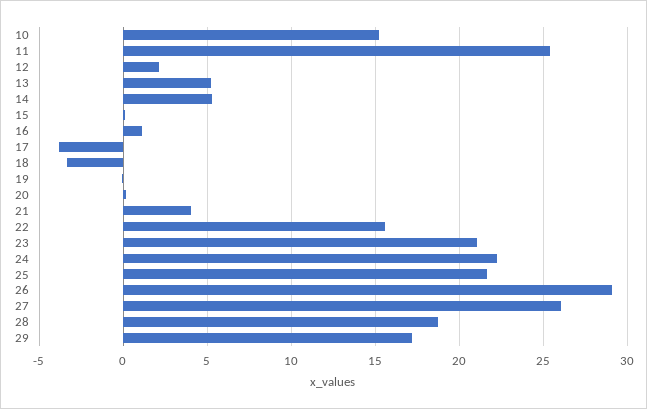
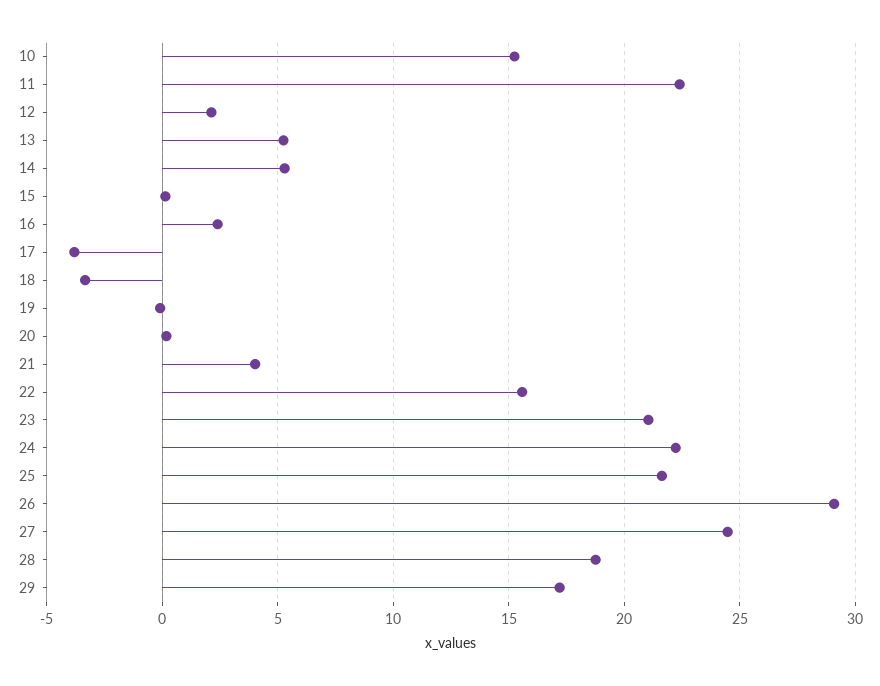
  {
    "10": 15.5,
-   "11": 25.5,
+   "11": 22.5,
    "12": 2,
    "13": 5.5,
    "14": 5.5,
    "15": 0,
-   "16": 1,
+   "16": 2.5,
    "17": -4,
    "18": -3.5,
    "19": 0,
    "20": 0,
    "21": 4,
    "22": 15.5,
    "23": 21,
    "24": 22,
    "25": 21.5,
    "26": 29,
-   "27": 26,
+   "27": 24.5,
    "28": 19,
    "29": 17
  }

